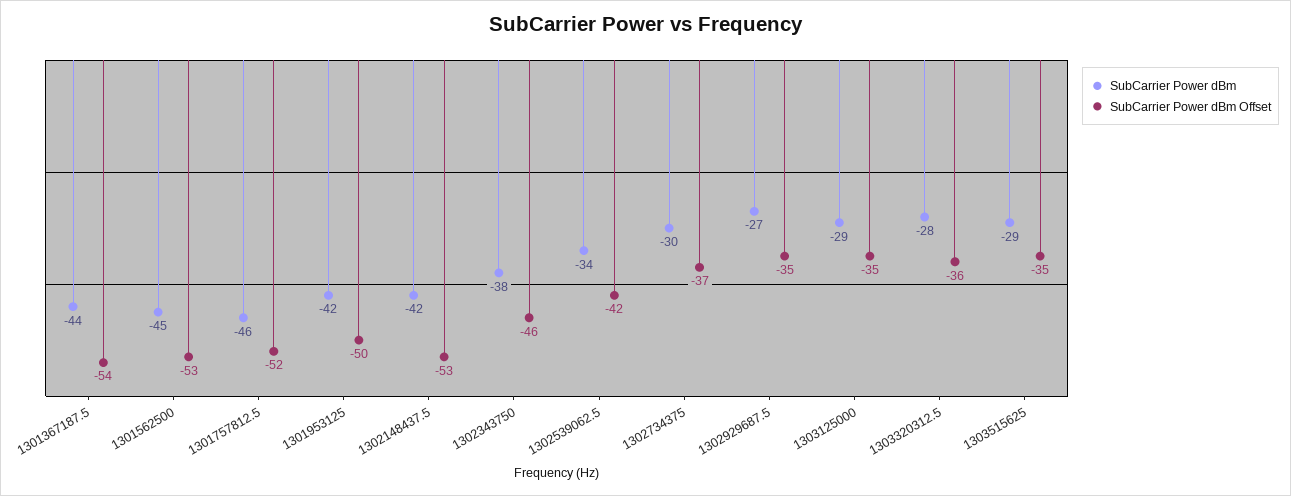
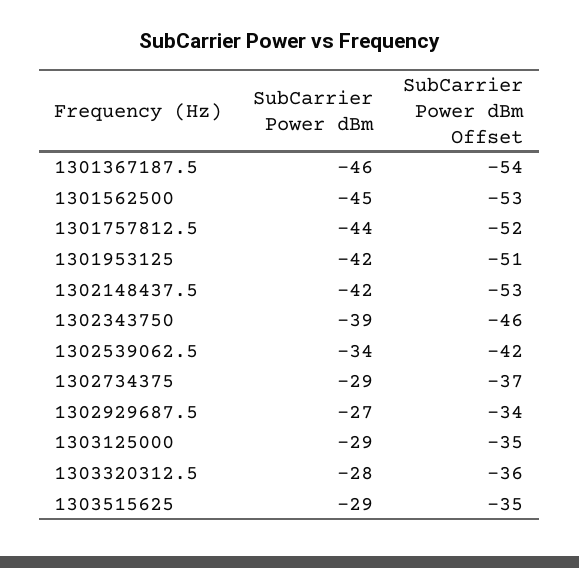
  {
    "SubCarrier Power dBm": {
-     "1301367187.5": -44,
+     "1301367187.5": -46,
      "1301562500": -45,
-     "1301757812.5": -46,
+     "1301757812.5": -44,
      "1301953125": -42,
      "1302148437.5": -42,
-     "1302343750": -38,
+     "1302343750": -39,
      "1302539062.5": -34,
-     "1302734375": -30,
+     "1302734375": -29,
      "1302929687.5": -27,
      "1303125000": -29,
      "1303320312.5": -28,
      "1303515625": -29
    },
    "SubCarrier Power dBm Offset": {
      "1301367187.5": -54,
      "1301562500": -53,
      "1301757812.5": -52,
-     "1301953125": -50,
+     "1301953125": -51,
      "1302148437.5": -53,
      "1302343750": -46,
      "1302539062.5": -42,
      "1302734375": -37,
-     "1302929687.5": -35,
+     "1302929687.5": -34,
      "1303125000": -35,
      "1303320312.5": -36,
      "1303515625": -35
    }
  }

